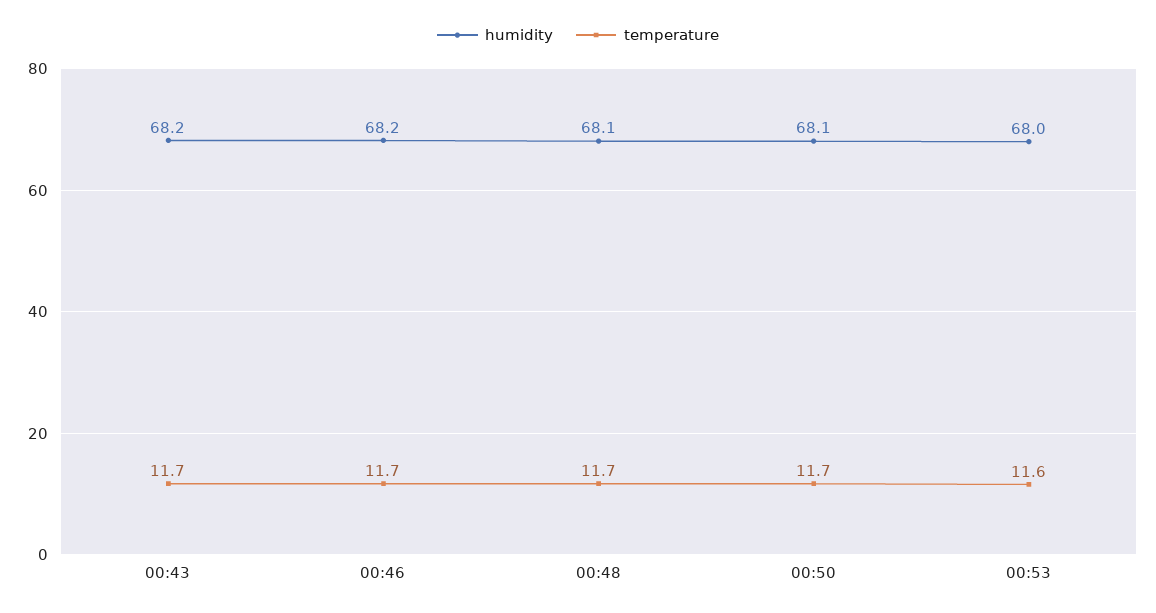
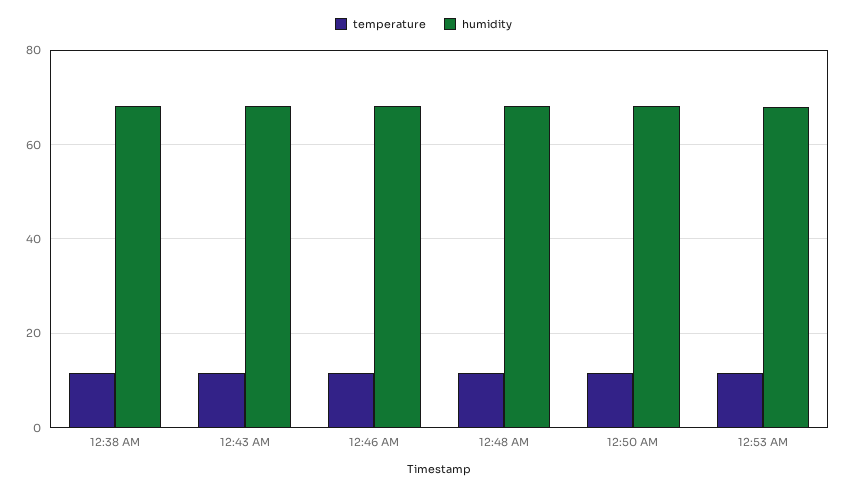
  {
    "humidity": {
      "00:43": 68.2,
      "00:46": 68.2,
      "00:48": 68.1,
      "00:50": 68.1,
-     "00:53": 68
+     "00:53": 68,
+     "12:38 AM": 68
    },
    "temperature": {
      "00:43": 11.7,
      "00:46": 11.7,
      "00:48": 11.7,
      "00:50": 11.7,
-     "00:53": 11.6
+     "00:53": 11.6,
+     "12:38 AM": 12
    }
  }

